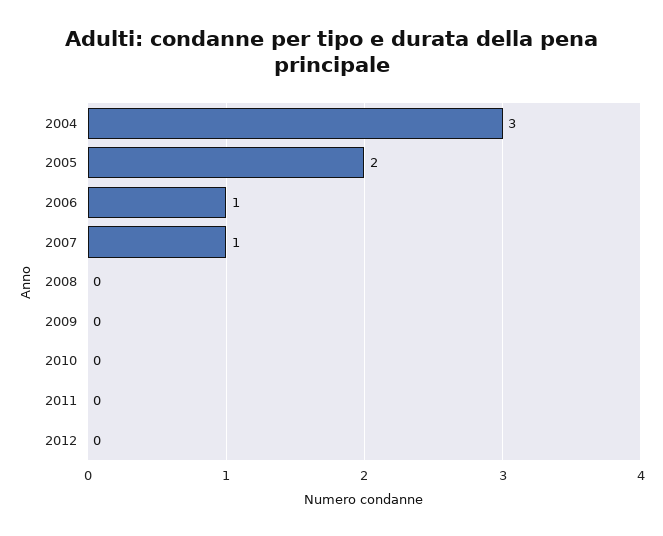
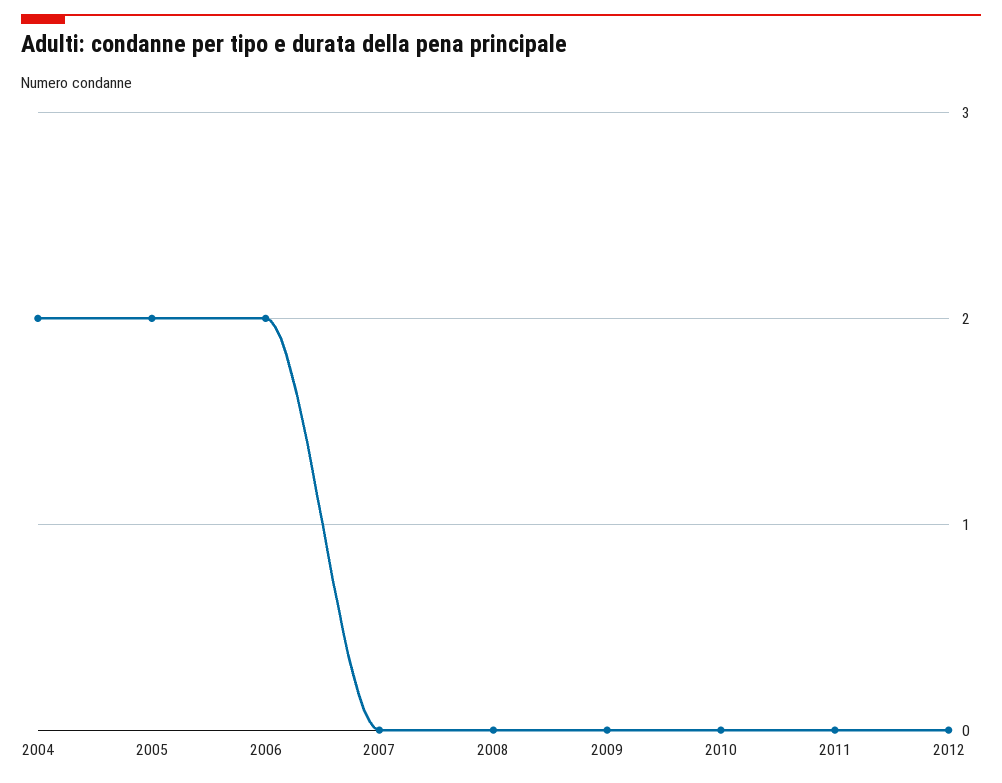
  {
-   "2004": 3,
+   "2004": 2,
    "2005": 2,
-   "2006": 1,
+   "2006": 2,
-   "2007": 1,
+   "2007": 0,
    "2008": 0,
    "2009": 0,
    "2010": 0,
    "2011": 0,
    "2012": 0
  }

